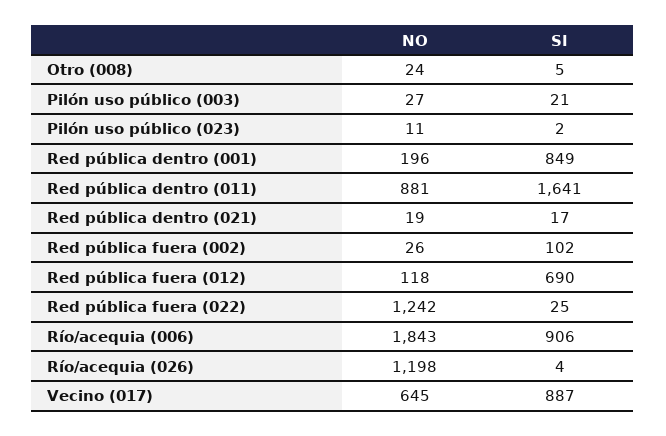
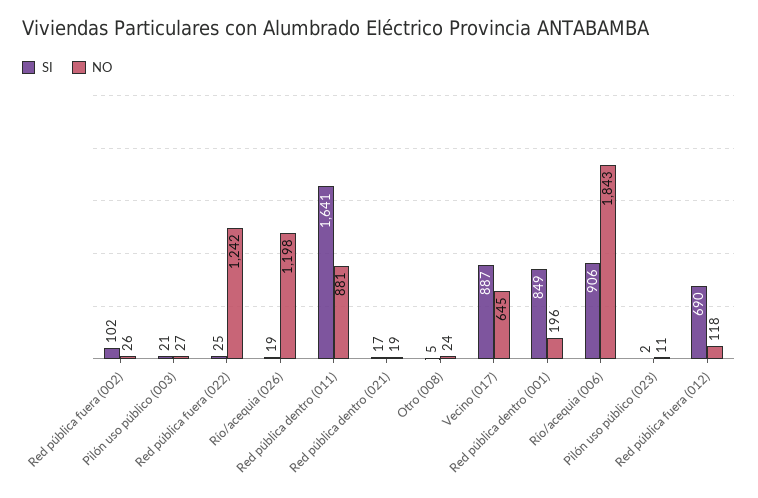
  {
    "NO": {
      "Otro (008)": 24,
      "Pilón uso público (003)": 27,
      "Pilón uso público (023)": 11,
      "Red pública dentro (001)": 196,
      "Red pública dentro (011)": 881,
      "Red pública dentro (021)": 19,
      "Red pública fuera (002)": 26,
      "Red pública fuera (012)": 118,
      "Red pública fuera (022)": 1242,
      "Río/acequia (006)": 1843,
      "Río/acequia (026)": 1198,
      "Vecino (017)": 645
    },
    "SI": {
      "Otro (008)": 5,
      "Pilón uso público (003)": 21,
      "Pilón uso público (023)": 2,
      "Red pública dentro (001)": 849,
      "Red pública dentro (011)": 1641,
      "Red pública dentro (021)": 17,
      "Red pública fuera (002)": 102,
      "Red pública fuera (012)": 690,
      "Red pública fuera (022)": 25,
      "Río/acequia (006)": 906,
-     "Río/acequia (026)": 4,
+     "Río/acequia (026)": 19,
      "Vecino (017)": 887
    }
  }

